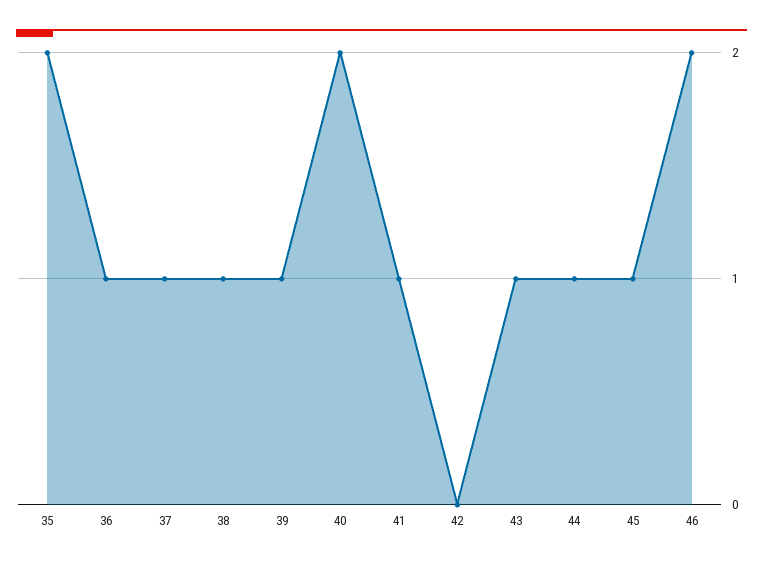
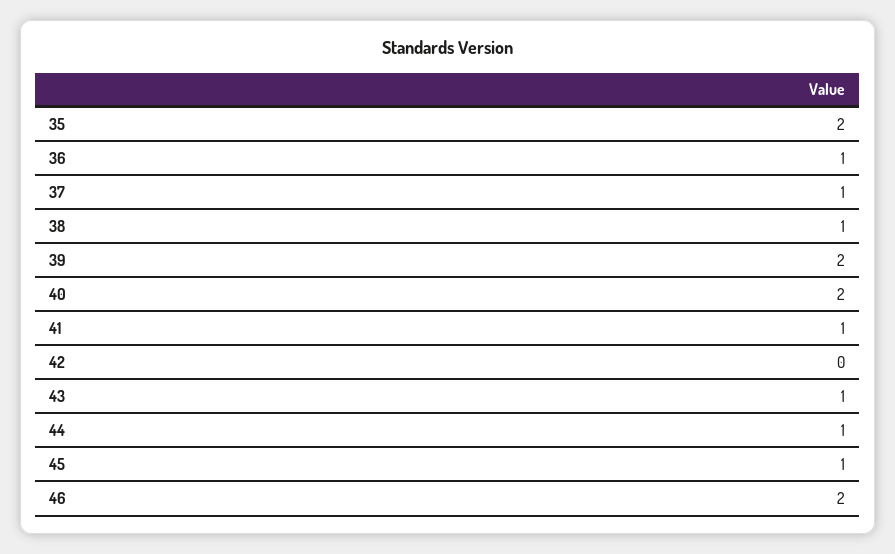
  {
    "35": 2,
    "36": 1,
    "37": 1,
    "38": 1,
-   "39": 1,
+   "39": 2,
    "40": 2,
    "41": 1,
    "42": 0,
    "43": 1,
    "44": 1,
    "45": 1,
    "46": 2
  }

